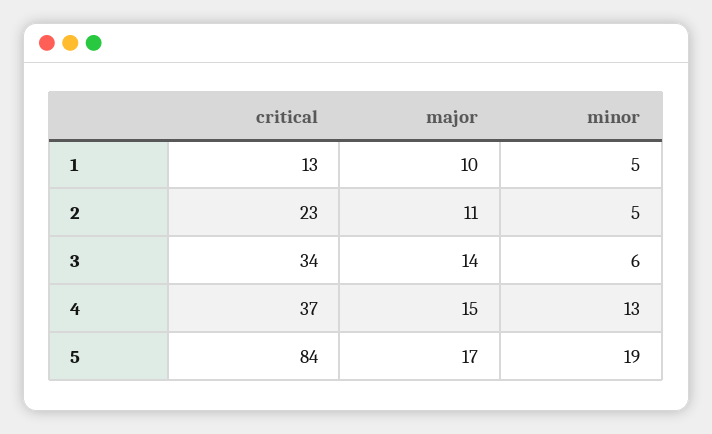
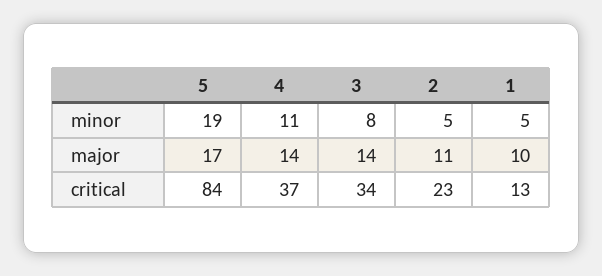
  {
    "critical": {
      "1": 13,
      "2": 23,
      "3": 34,
      "4": 37,
      "5": 84
    },
    "major": {
      "1": 10,
      "2": 11,
      "3": 14,
-     "4": 15,
+     "4": 14,
      "5": 17
    },
    "minor": {
      "1": 5,
      "2": 5,
-     "3": 6,
+     "3": 8,
-     "4": 13,
+     "4": 11,
      "5": 19
    }
  }

